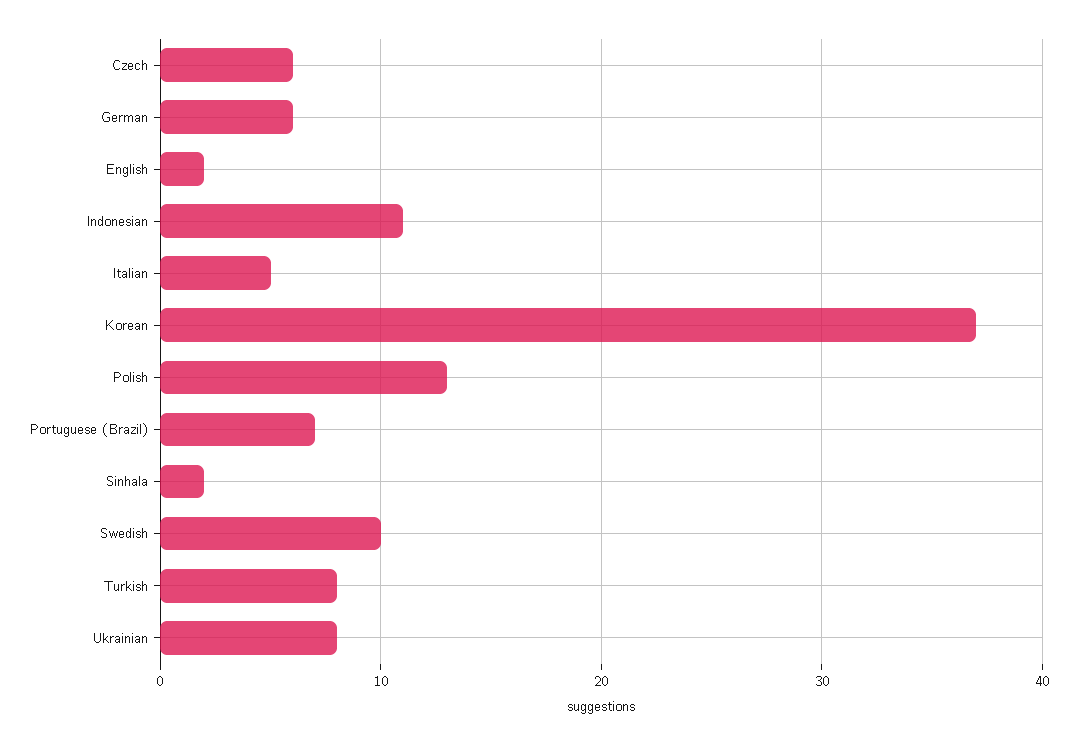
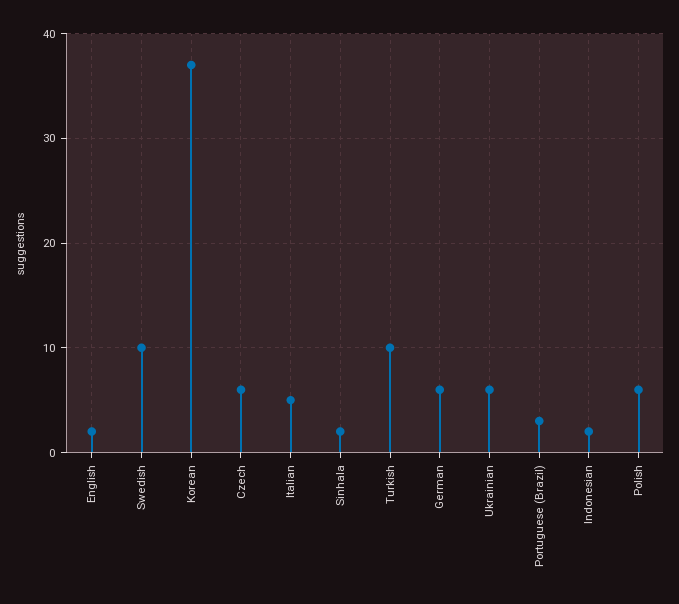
  {
    "Czech": 6,
    "German": 6,
    "English": 2,
-   "Indonesian": 11,
+   "Indonesian": 2,
    "Italian": 5,
    "Korean": 37,
-   "Polish": 13,
+   "Polish": 6,
-   "Portuguese (Brazil)": 7,
+   "Portuguese (Brazil)": 3,
    "Sinhala": 2,
    "Swedish": 10,
-   "Turkish": 8,
+   "Turkish": 10,
-   "Ukrainian": 8
+   "Ukrainian": 6
  }

